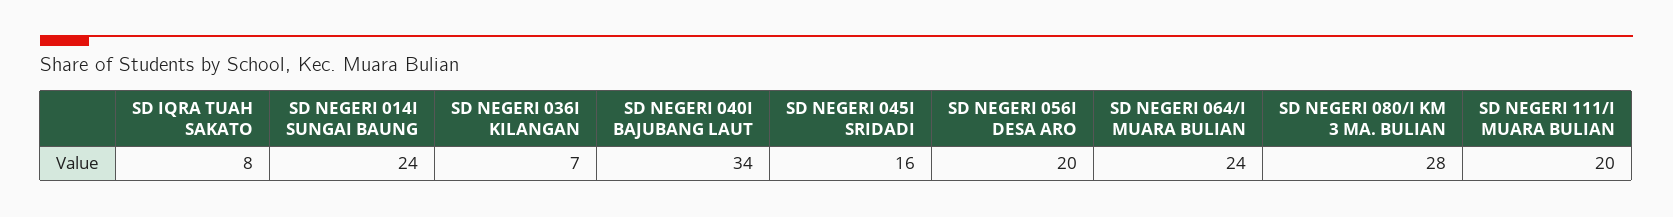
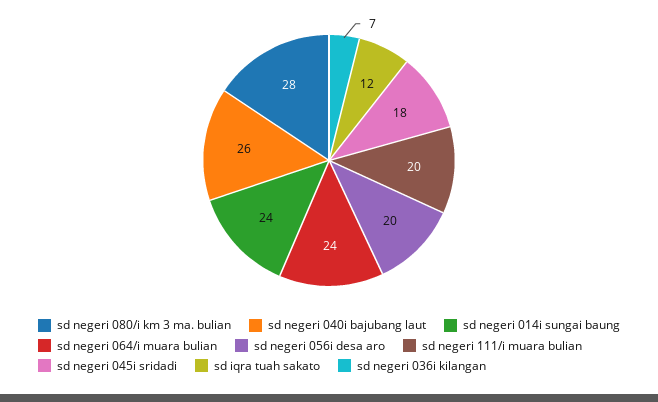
  {
-   "SD IQRA TUAH SAKATO": 8,
+   "SD IQRA TUAH SAKATO": 12,
    "SD NEGERI 014I SUNGAI BAUNG": 24,
    "SD NEGERI 036I KILANGAN": 7,
-   "SD NEGERI 040I BAJUBANG LAUT": 34,
+   "SD NEGERI 040I BAJUBANG LAUT": 26,
-   "SD NEGERI 045I SRIDADI": 16,
+   "SD NEGERI 045I SRIDADI": 18,
    "SD NEGERI 056I DESA ARO": 20,
    "SD NEGERI 064/I MUARA BULIAN": 24,
    "SD NEGERI 080/I KM 3 MA. BULIAN": 28,
    "SD NEGERI 111/I MUARA BULIAN": 20
  }

